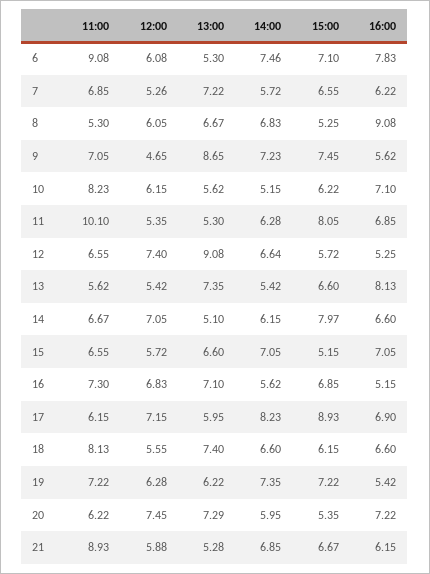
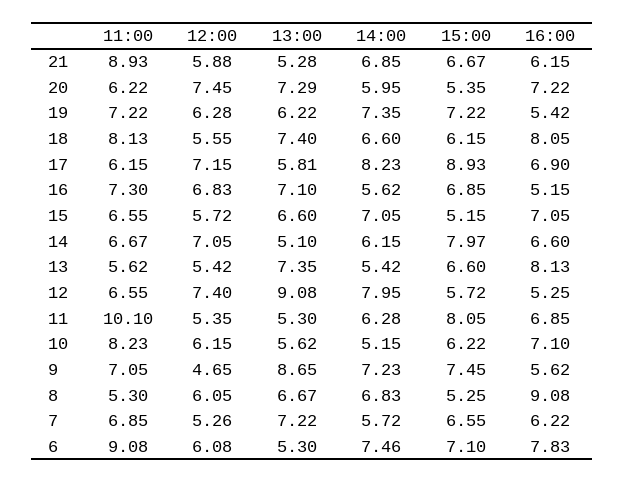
  {
    "11:00": {
      "6": 9.08,
      "7": 6.85,
      "8": 5.3,
      "9": 7.05,
      "10": 8.23,
      "11": 10.1,
      "12": 6.55,
      "13": 5.62,
      "14": 6.67,
      "15": 6.55,
      "16": 7.3,
      "17": 6.15,
      "18": 8.13,
      "19": 7.22,
      "20": 6.22,
      "21": 8.93
    },
    "12:00": {
      "6": 6.08,
      "7": 5.26,
      "8": 6.05,
      "9": 4.65,
      "10": 6.15,
      "11": 5.35,
      "12": 7.4,
      "13": 5.42,
      "14": 7.05,
      "15": 5.72,
      "16": 6.83,
      "17": 7.15,
      "18": 5.55,
      "19": 6.28,
      "20": 7.45,
      "21": 5.88
    },
    "13:00": {
      "6": 5.3,
      "7": 7.22,
      "8": 6.67,
      "9": 8.65,
      "10": 5.62,
      "11": 5.3,
      "12": 9.08,
      "13": 7.35,
      "14": 5.1,
      "15": 6.6,
      "16": 7.1,
-     "17": 5.95,
+     "17": 5.81,
      "18": 7.4,
      "19": 6.22,
      "20": 7.29,
      "21": 5.28
    },
    "14:00": {
      "6": 7.46,
      "7": 5.72,
      "8": 6.83,
      "9": 7.23,
      "10": 5.15,
      "11": 6.28,
-     "12": 6.64,
+     "12": 7.95,
      "13": 5.42,
      "14": 6.15,
      "15": 7.05,
      "16": 5.62,
      "17": 8.23,
      "18": 6.6,
      "19": 7.35,
      "20": 5.95,
      "21": 6.85
    },
    "15:00": {
      "6": 7.1,
      "7": 6.55,
      "8": 5.25,
      "9": 7.45,
      "10": 6.22,
      "11": 8.05,
      "12": 5.72,
      "13": 6.6,
      "14": 7.97,
      "15": 5.15,
      "16": 6.85,
      "17": 8.93,
      "18": 6.15,
      "19": 7.22,
      "20": 5.35,
      "21": 6.67
    },
    "16:00": {
      "6": 7.83,
      "7": 6.22,
      "8": 9.08,
      "9": 5.62,
      "10": 7.1,
      "11": 6.85,
      "12": 5.25,
      "13": 8.13,
      "14": 6.6,
      "15": 7.05,
      "16": 5.15,
      "17": 6.9,
-     "18": 6.6,
+     "18": 8.05,
      "19": 5.42,
      "20": 7.22,
      "21": 6.15
    }
  }

